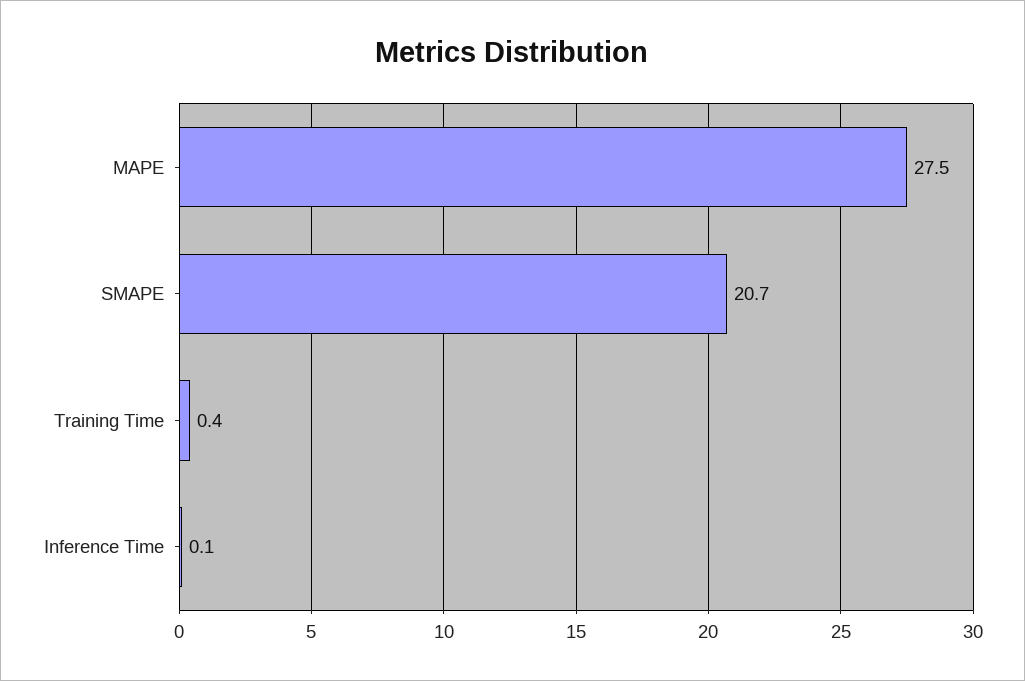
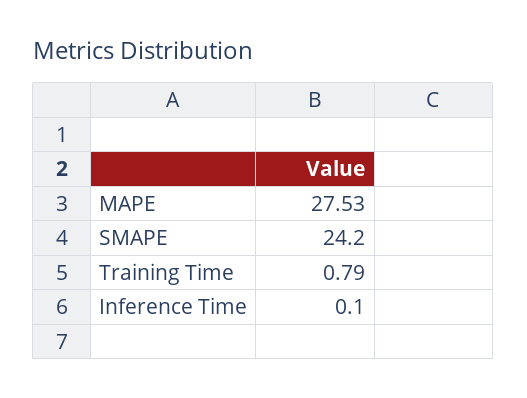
  {
    "MAPE": 27.53,
-   "SMAPE": 20.7,
+   "SMAPE": 24.2,
-   "Training Time": 0.4,
+   "Training Time": 0.79,
    "Inference Time": 0.1
  }

